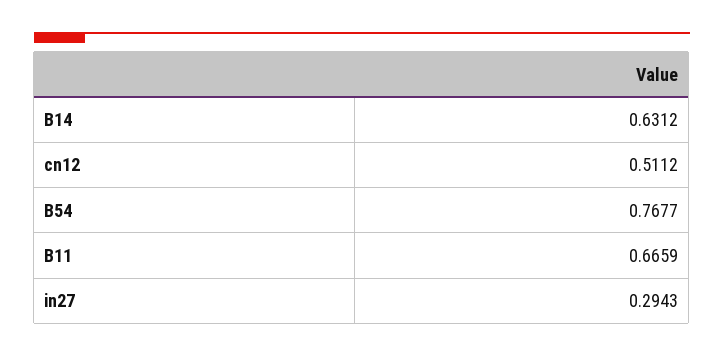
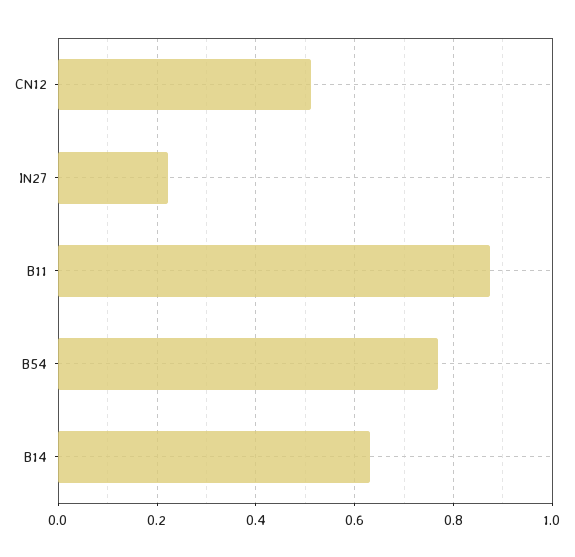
  {
    "B14": 0.6312,
    "cn12": 0.5112,
    "B54": 0.7677,
-   "B11": 0.6659,
+   "B11": 0.88,
-   "in27": 0.2943
+   "in27": 0.22
  }

